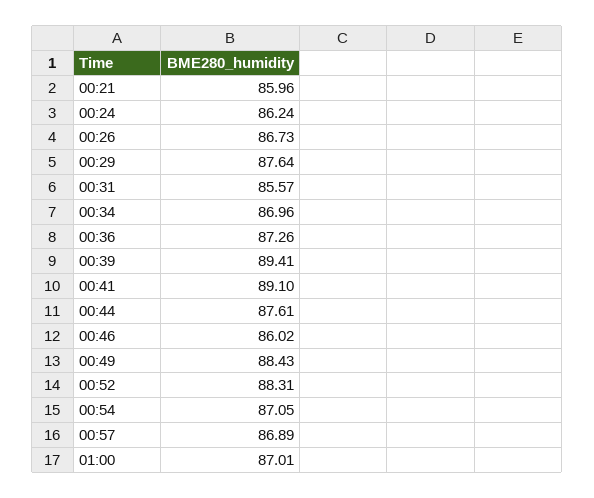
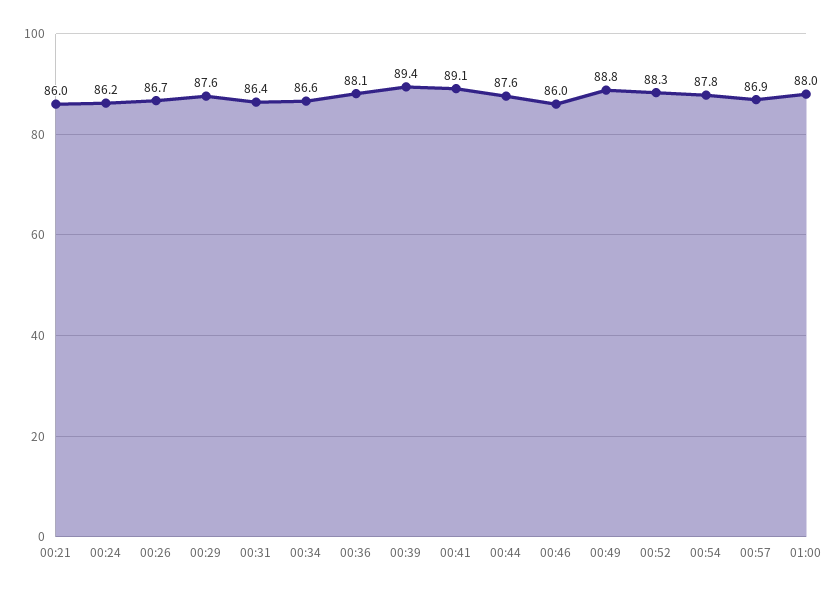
  {
    "00:21": 85.96,
    "00:24": 86.24,
    "00:26": 86.73,
    "00:29": 87.64,
-   "00:31": 85.57,
+   "00:31": 86.4,
-   "00:34": 86.96,
+   "00:34": 86.6,
-   "00:36": 87.26,
+   "00:36": 88.1,
    "00:39": 89.41,
    "00:41": 89.1,
    "00:44": 87.61,
    "00:46": 86.02,
-   "00:49": 88.43,
+   "00:49": 88.8,
    "00:52": 88.31,
-   "00:54": 87.05,
+   "00:54": 87.8,
    "00:57": 86.89,
-   "01:00": 87.01
+   "01:00": 88
  }

